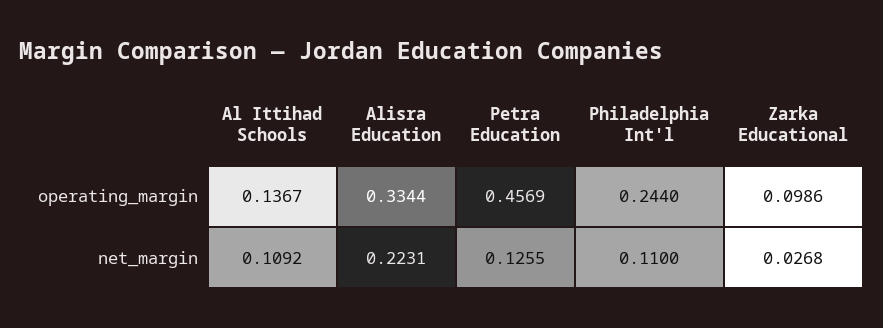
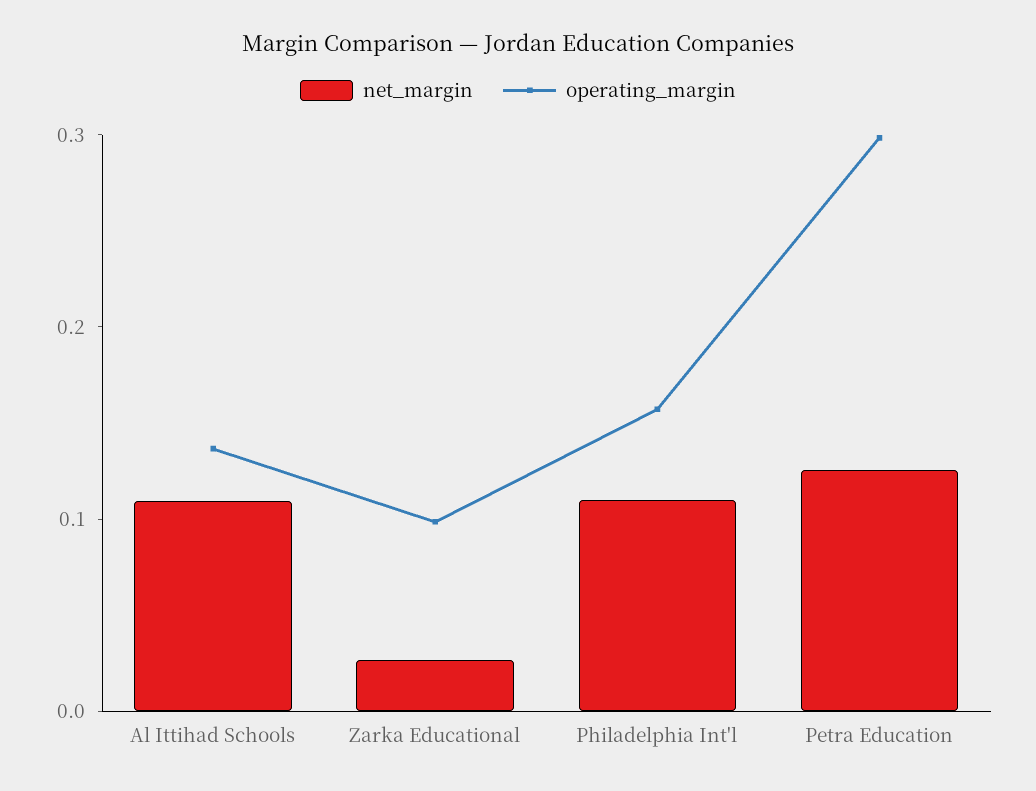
  {
    "operating_margin": {
      "Al Ittihad Schools": 0.1367,
-     "Alisra Education": 0.3344,
-     "Petra Education": 0.4569,
+     "Petra Education": 0.3,
-     "Philadelphia Int'l": 0.244,
+     "Philadelphia Int'l": 0.16,
      "Zarka Educational": 0.0986
    },
    "net_margin": {
      "Al Ittihad Schools": 0.1092,
-     "Alisra Education": 0.2231,
      "Petra Education": 0.1255,
      "Philadelphia Int'l": 0.11,
      "Zarka Educational": 0.0268
    }
  }

